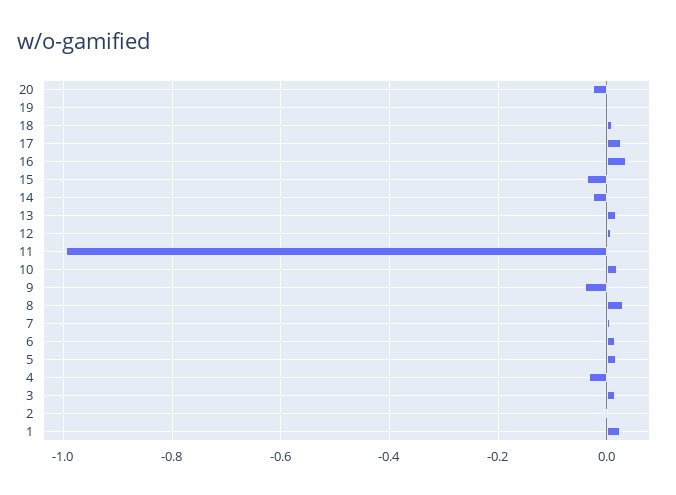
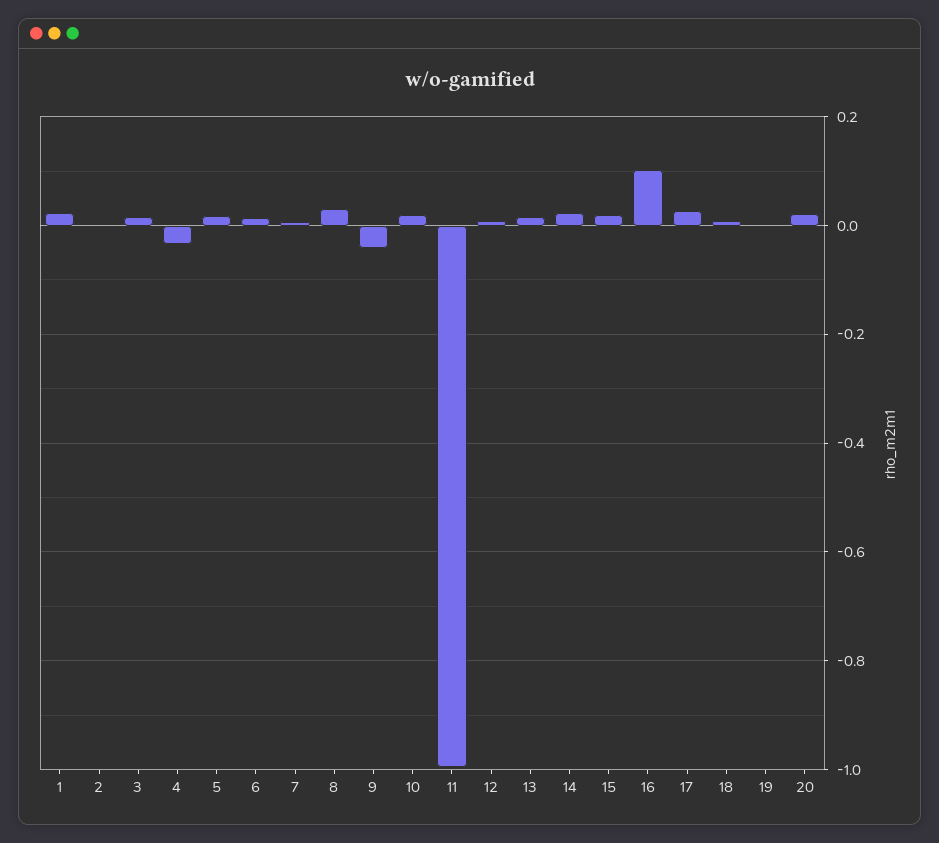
  {
-   "20": -0.02,
+   "20": 0.02,
    "19": 0,
    "18": 0,
    "17": 0.02,
-   "16": 0.04,
+   "16": 0.1,
-   "15": -0.04,
+   "15": 0.02,
-   "14": -0.02,
+   "14": 0.02,
    "13": 0.02,
    "12": 0,
    "11": -1,
    "10": 0.02,
    "9": -0.04,
    "8": 0.04,
    "7": 0,
    "6": 0.02,
    "5": 0.02,
    "4": -0.04,
    "3": 0.02,
    "2": 0,
    "1": 0.02
  }

